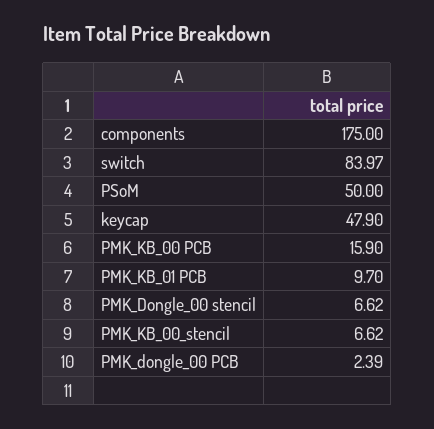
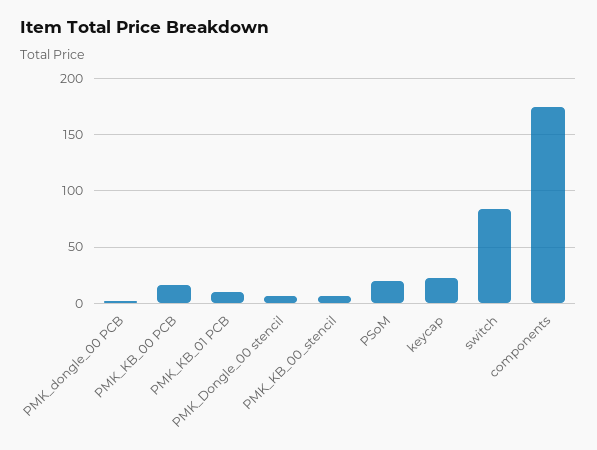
  {
    "components": 175,
    "switch": 83.97,
-   "PSoM": 50,
+   "PSoM": 20,
-   "keycap": 47.9,
+   "keycap": 20,
    "PMK_KB_00 PCB": 15.9,
    "PMK_KB_01 PCB": 9.7,
    "PMK_Dongle_00 stencil": 6.62,
    "PMK_KB_00_stencil": 6.62,
    "PMK_dongle_00 PCB": 2.39
  }

